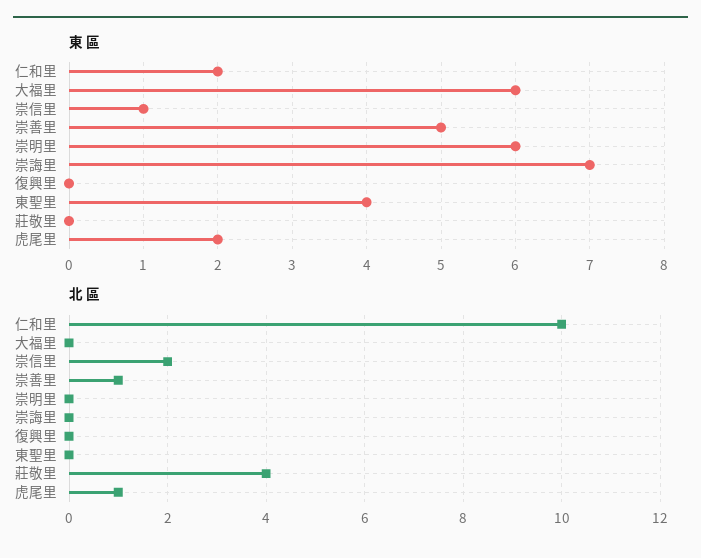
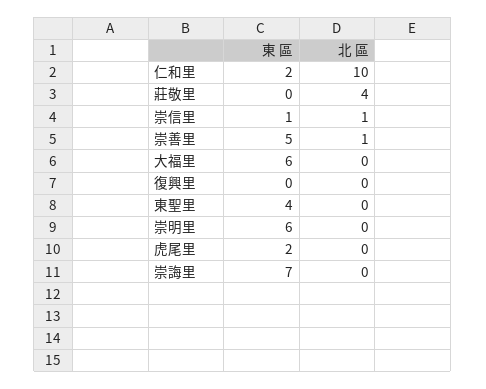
  {
    "東 區": {
      "仁和里": 2,
      "大福里": 6,
      "崇信里": 1,
      "崇善里": 5,
      "崇明里": 6,
      "崇誨里": 7,
      "復興里": 0,
      "東聖里": 4,
      "莊敬里": 0,
      "虎尾里": 2
    },
    "北 區": {
      "仁和里": 10,
      "大福里": 0,
-     "崇信里": 2,
+     "崇信里": 1,
      "崇善里": 1,
      "崇明里": 0,
      "崇誨里": 0,
      "復興里": 0,
      "東聖里": 0,
      "莊敬里": 4,
-     "虎尾里": 1
+     "虎尾里": 0
    }
  }

